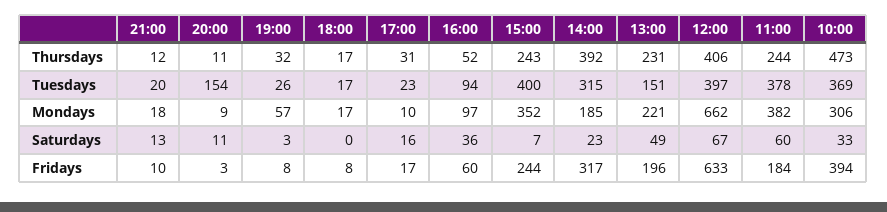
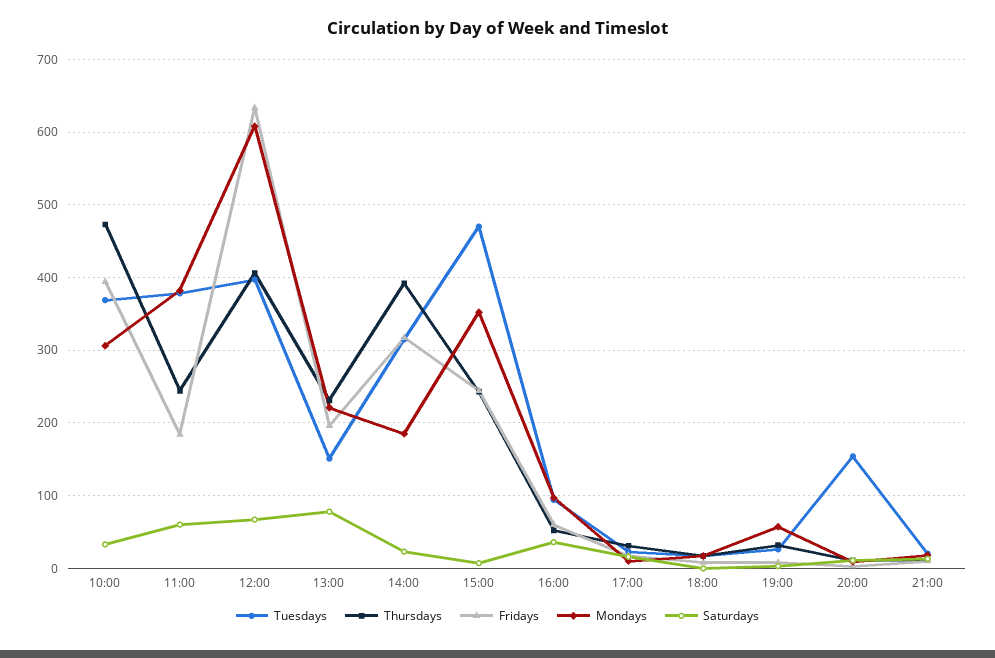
  {
    "Thursdays": {
      "21:00": 12,
      "20:00": 11,
      "19:00": 32,
      "18:00": 17,
      "17:00": 31,
      "16:00": 52,
      "15:00": 243,
      "14:00": 392,
      "13:00": 231,
      "12:00": 406,
      "11:00": 244,
      "10:00": 473
    },
    "Tuesdays": {
      "21:00": 20,
      "20:00": 154,
      "19:00": 26,
      "18:00": 17,
      "17:00": 23,
      "16:00": 94,
-     "15:00": 400,
+     "15:00": 470,
      "14:00": 315,
      "13:00": 151,
      "12:00": 397,
      "11:00": 378,
      "10:00": 369
    },
    "Mondays": {
      "21:00": 18,
      "20:00": 9,
      "19:00": 57,
      "18:00": 17,
      "17:00": 10,
      "16:00": 97,
      "15:00": 352,
      "14:00": 185,
      "13:00": 221,
-     "12:00": 662,
+     "12:00": 610,
      "11:00": 382,
      "10:00": 306
    },
    "Saturdays": {
      "21:00": 13,
      "20:00": 11,
      "19:00": 3,
      "18:00": 0,
      "17:00": 16,
      "16:00": 36,
      "15:00": 7,
      "14:00": 23,
-     "13:00": 49,
+     "13:00": 80,
      "12:00": 67,
      "11:00": 60,
      "10:00": 33
    },
    "Fridays": {
      "21:00": 10,
      "20:00": 3,
      "19:00": 8,
      "18:00": 8,
      "17:00": 17,
      "16:00": 60,
      "15:00": 244,
      "14:00": 317,
      "13:00": 196,
      "12:00": 633,
      "11:00": 184,
      "10:00": 394
    }
  }

